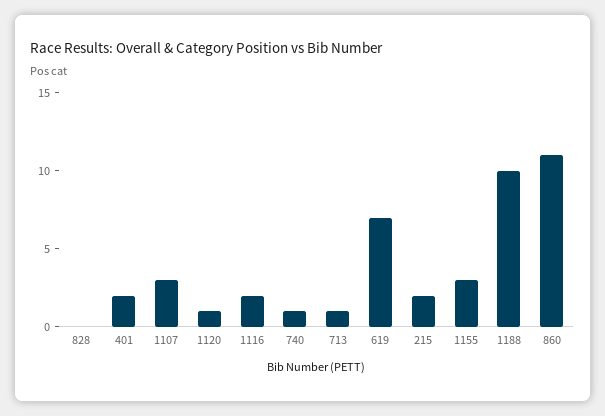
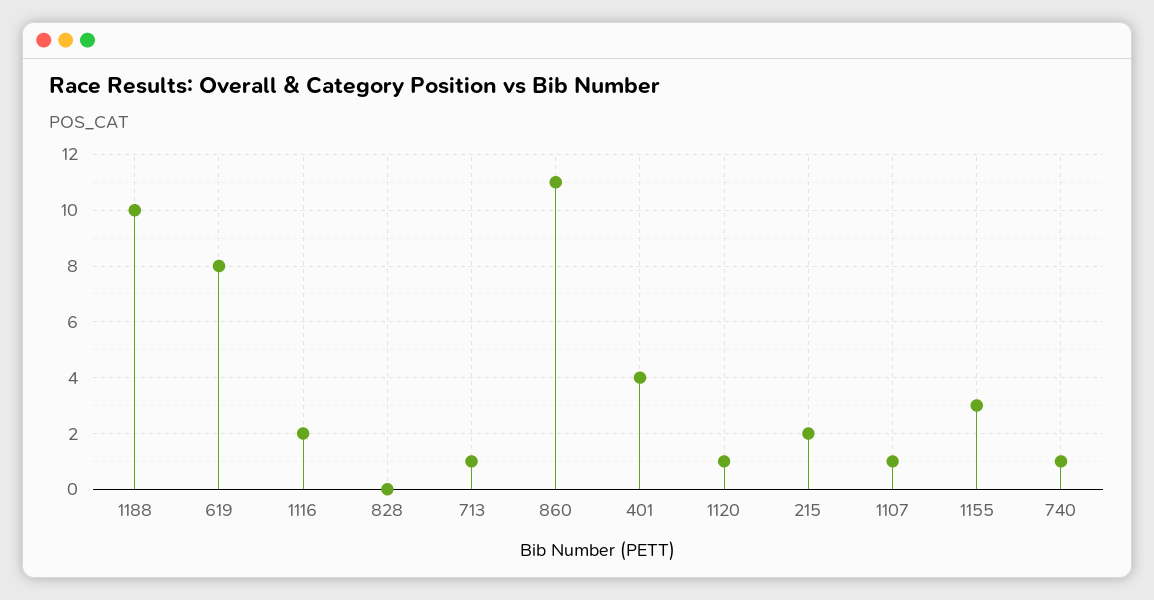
  {
    "828": 0,
-   "401": 2,
+   "401": 4,
-   "1107": 3,
+   "1107": 1,
    "1120": 1,
    "1116": 2,
    "740": 1,
    "713": 1,
-   "619": 7,
+   "619": 8,
    "215": 2,
    "1155": 3,
    "1188": 10,
    "860": 11
  }

